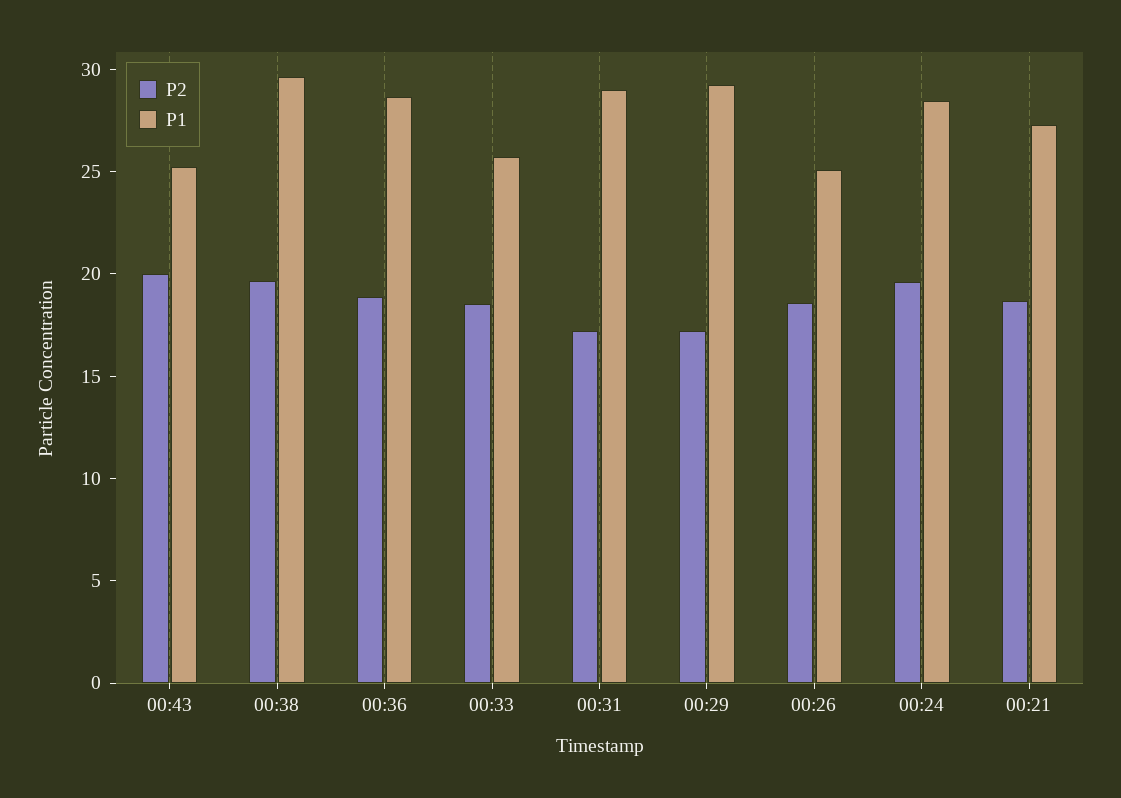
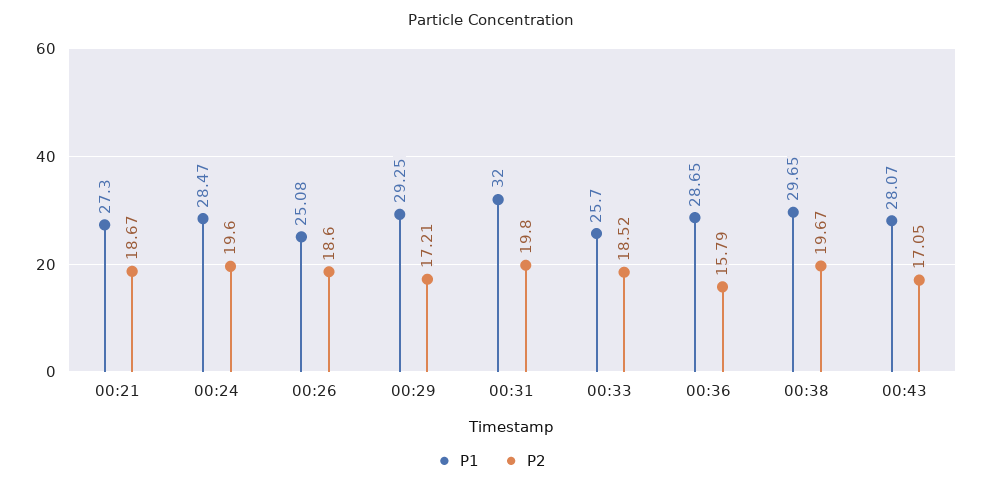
  {
    "P2": {
-     "00:43": 20,
+     "00:43": 17.05,
      "00:38": 19.67,
-     "00:36": 19,
+     "00:36": 15.79,
      "00:33": 18.52,
-     "00:31": 17,
+     "00:31": 19.8,
      "00:29": 17.21,
      "00:26": 18.6,
      "00:24": 19.6,
      "00:21": 18.67
    },
    "P1": {
-     "00:43": 25,
+     "00:43": 28.07,
      "00:38": 29.65,
      "00:36": 28.65,
      "00:33": 25.7,
-     "00:31": 29,
+     "00:31": 32,
      "00:29": 29.25,
      "00:26": 25.08,
      "00:24": 28.47,
      "00:21": 27.3
    }
  }

